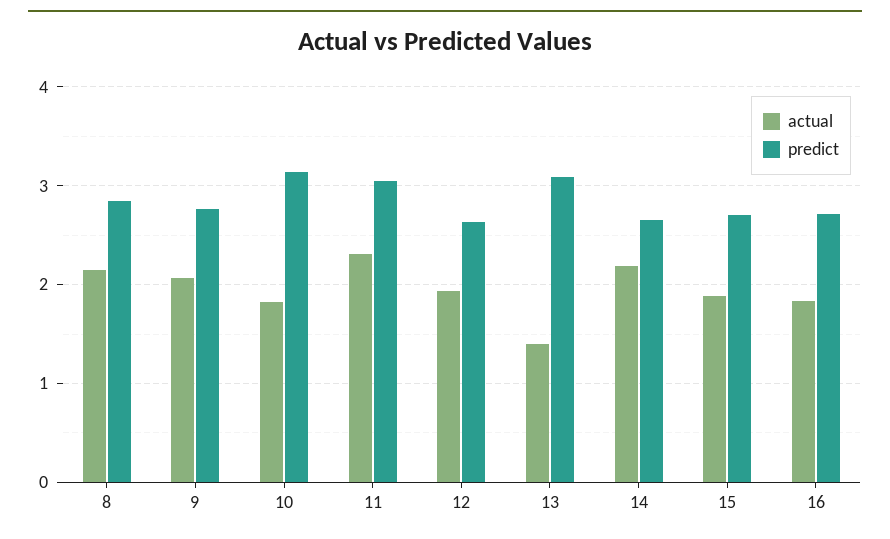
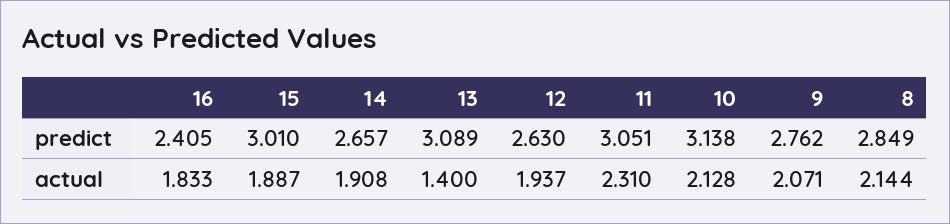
  {
    "actual": {
      "8": 2.144,
      "9": 2.071,
-     "10": 1.8,
+     "10": 2.128,
      "11": 2.31,
      "12": 1.937,
      "13": 1.4,
-     "14": 2.2,
+     "14": 1.908,
      "15": 1.887,
      "16": 1.833
    },
    "predict": {
      "8": 2.849,
      "9": 2.762,
      "10": 3.138,
      "11": 3.051,
      "12": 2.63,
      "13": 3.089,
      "14": 2.657,
-     "15": 2.7,
+     "15": 3.01,
-     "16": 2.7
+     "16": 2.405
    }
  }

